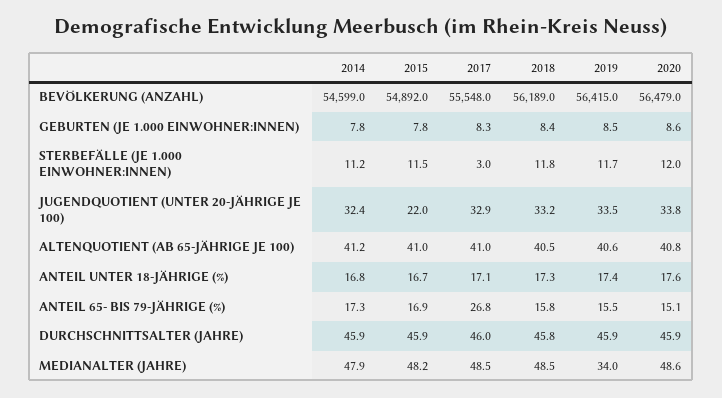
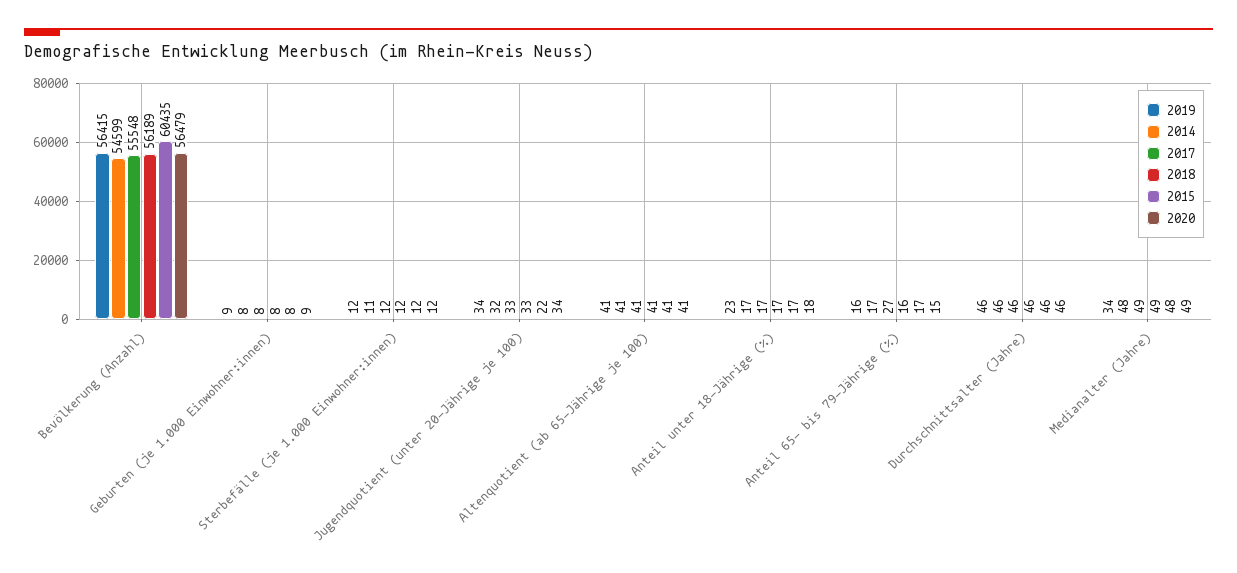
  {
    "2014": {
      "BEVÖLKERUNG (ANZAHL)": 54599,
      "GEBURTEN (JE 1.000 EINWOHNER:INNEN)": 7.8,
      "STERBEFÄLLE (JE 1.000 EINWOHNER:INNEN)": 11.2,
      "JUGENDQUOTIENT (UNTER 20-JÄHRIGE JE 100)": 32.4,
      "ALTENQUOTIENT (AB 65-JÄHRIGE JE 100)": 41.2,
      "ANTEIL UNTER 18-JÄHRIGE (%)": 16.8,
      "ANTEIL 65- BIS 79-JÄHRIGE (%)": 17.3,
      "DURCHSCHNITTSALTER (JAHRE)": 45.9,
      "MEDIANALTER (JAHRE)": 47.9
    },
    "2015": {
-     "BEVÖLKERUNG (ANZAHL)": 54892,
+     "BEVÖLKERUNG (ANZAHL)": 60435,
      "GEBURTEN (JE 1.000 EINWOHNER:INNEN)": 7.8,
      "STERBEFÄLLE (JE 1.000 EINWOHNER:INNEN)": 11.5,
      "JUGENDQUOTIENT (UNTER 20-JÄHRIGE JE 100)": 22,
      "ALTENQUOTIENT (AB 65-JÄHRIGE JE 100)": 41,
      "ANTEIL UNTER 18-JÄHRIGE (%)": 16.7,
      "ANTEIL 65- BIS 79-JÄHRIGE (%)": 16.9,
      "DURCHSCHNITTSALTER (JAHRE)": 45.9,
      "MEDIANALTER (JAHRE)": 48.2
    },
    "2017": {
      "BEVÖLKERUNG (ANZAHL)": 55548,
      "GEBURTEN (JE 1.000 EINWOHNER:INNEN)": 8.3,
-     "STERBEFÄLLE (JE 1.000 EINWOHNER:INNEN)": 3,
+     "STERBEFÄLLE (JE 1.000 EINWOHNER:INNEN)": 12,
      "JUGENDQUOTIENT (UNTER 20-JÄHRIGE JE 100)": 32.9,
      "ALTENQUOTIENT (AB 65-JÄHRIGE JE 100)": 41,
      "ANTEIL UNTER 18-JÄHRIGE (%)": 17.1,
      "ANTEIL 65- BIS 79-JÄHRIGE (%)": 26.8,
      "DURCHSCHNITTSALTER (JAHRE)": 46,
      "MEDIANALTER (JAHRE)": 48.5
    },
    "2018": {
      "BEVÖLKERUNG (ANZAHL)": 56189,
      "GEBURTEN (JE 1.000 EINWOHNER:INNEN)": 8.4,
      "STERBEFÄLLE (JE 1.000 EINWOHNER:INNEN)": 11.8,
      "JUGENDQUOTIENT (UNTER 20-JÄHRIGE JE 100)": 33.2,
      "ALTENQUOTIENT (AB 65-JÄHRIGE JE 100)": 40.5,
      "ANTEIL UNTER 18-JÄHRIGE (%)": 17.3,
      "ANTEIL 65- BIS 79-JÄHRIGE (%)": 15.8,
      "DURCHSCHNITTSALTER (JAHRE)": 45.8,
      "MEDIANALTER (JAHRE)": 48.5
    },
    "2019": {
      "BEVÖLKERUNG (ANZAHL)": 56415,
      "GEBURTEN (JE 1.000 EINWOHNER:INNEN)": 8.5,
      "STERBEFÄLLE (JE 1.000 EINWOHNER:INNEN)": 11.7,
      "JUGENDQUOTIENT (UNTER 20-JÄHRIGE JE 100)": 33.5,
      "ALTENQUOTIENT (AB 65-JÄHRIGE JE 100)": 40.6,
-     "ANTEIL UNTER 18-JÄHRIGE (%)": 17.4,
+     "ANTEIL UNTER 18-JÄHRIGE (%)": 23,
      "ANTEIL 65- BIS 79-JÄHRIGE (%)": 15.5,
      "DURCHSCHNITTSALTER (JAHRE)": 45.9,
      "MEDIANALTER (JAHRE)": 34
    },
    "2020": {
      "BEVÖLKERUNG (ANZAHL)": 56479,
      "GEBURTEN (JE 1.000 EINWOHNER:INNEN)": 8.6,
      "STERBEFÄLLE (JE 1.000 EINWOHNER:INNEN)": 12,
      "JUGENDQUOTIENT (UNTER 20-JÄHRIGE JE 100)": 33.8,
      "ALTENQUOTIENT (AB 65-JÄHRIGE JE 100)": 40.8,
      "ANTEIL UNTER 18-JÄHRIGE (%)": 17.6,
      "ANTEIL 65- BIS 79-JÄHRIGE (%)": 15.1,
      "DURCHSCHNITTSALTER (JAHRE)": 45.9,
      "MEDIANALTER (JAHRE)": 48.6
    }
  }

